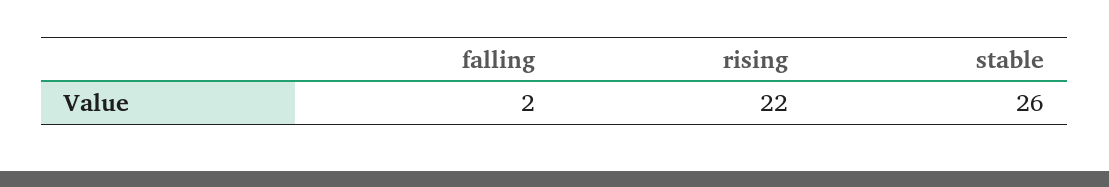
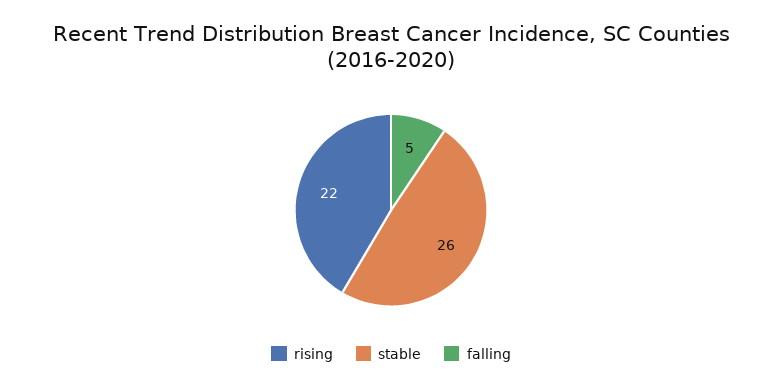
  {
-   "falling": 2,
+   "falling": 5,
    "rising": 22,
    "stable": 26
  }

